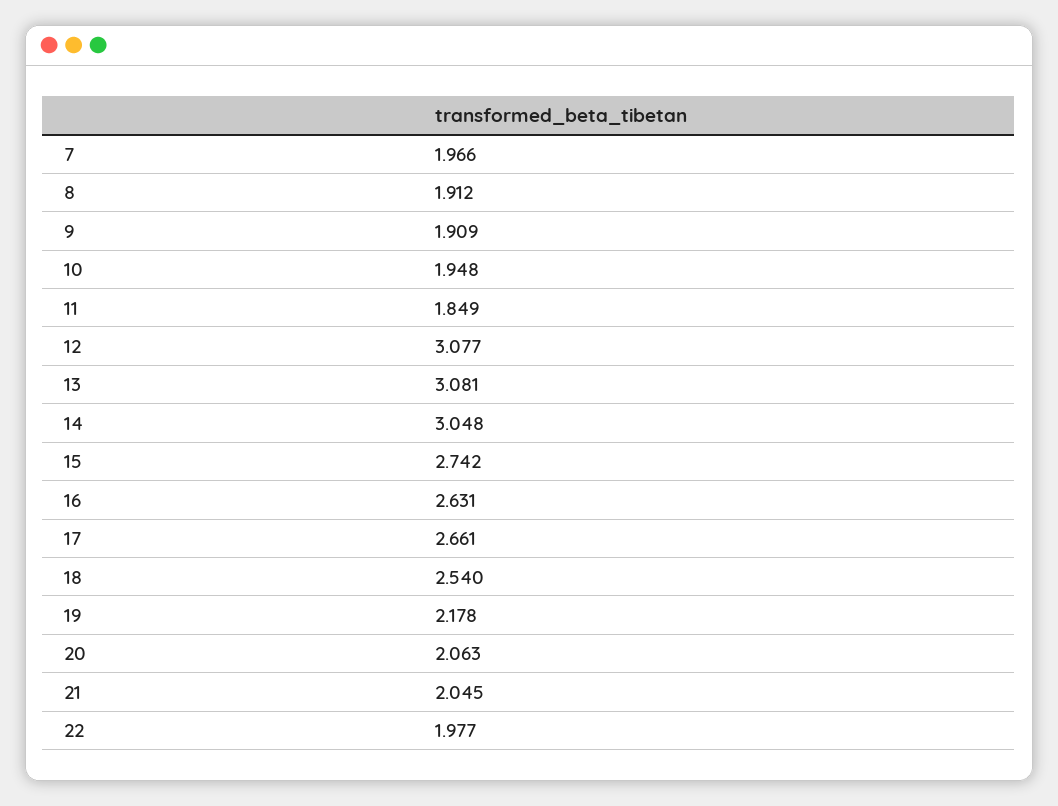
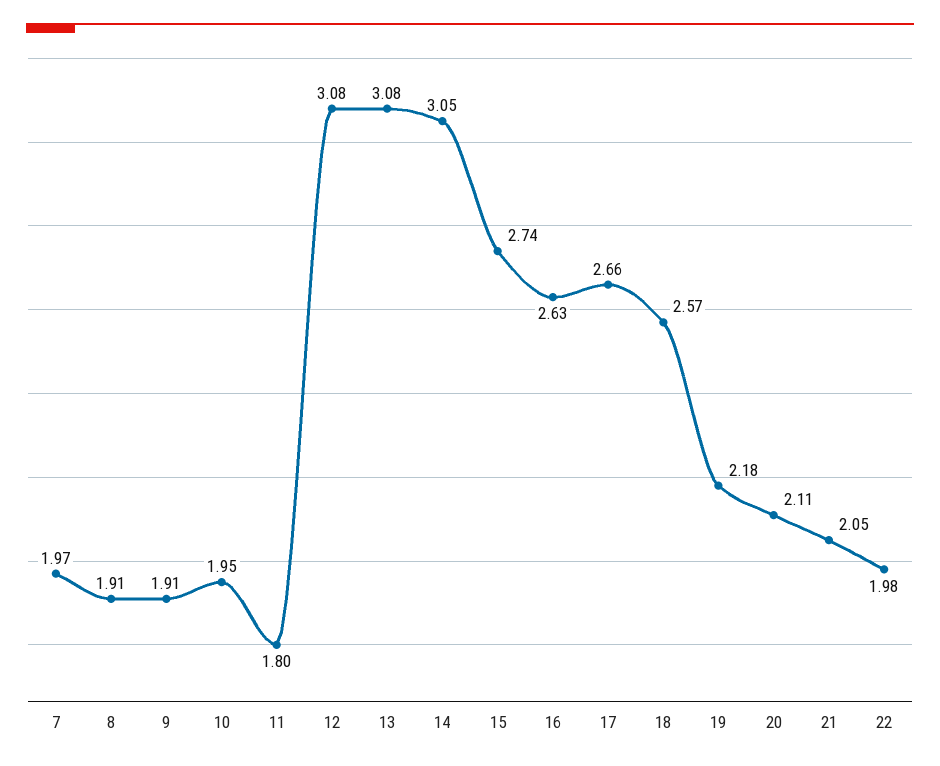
  {
    "7": 1.966,
    "8": 1.912,
    "9": 1.909,
    "10": 1.948,
-   "11": 1.849,
+   "11": 1.8,
    "12": 3.077,
    "13": 3.081,
    "14": 3.048,
    "15": 2.742,
    "16": 2.631,
    "17": 2.661,
-   "18": 2.54,
+   "18": 2.57,
    "19": 2.178,
-   "20": 2.063,
+   "20": 2.11,
    "21": 2.045,
    "22": 1.977
  }

